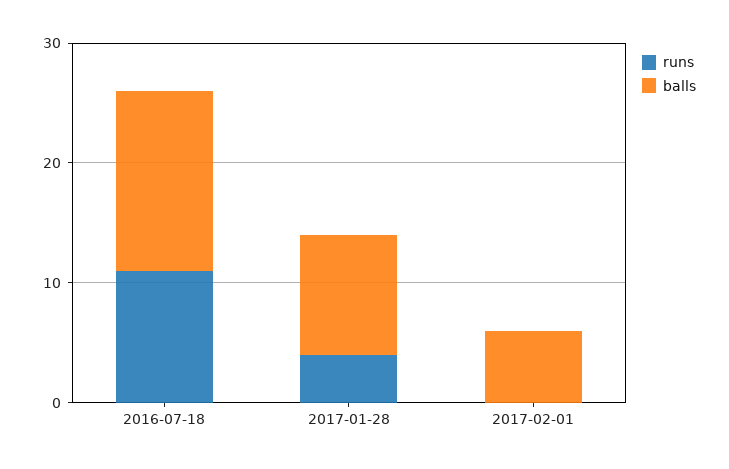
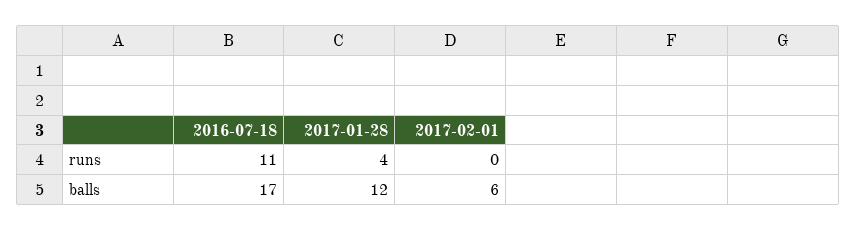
  {
    "runs": {
      "2016-07-18": 11,
      "2017-01-28": 4,
      "2017-02-01": 0
    },
    "balls": {
-     "2016-07-18": 15,
+     "2016-07-18": 17,
-     "2017-01-28": 10,
+     "2017-01-28": 12,
      "2017-02-01": 6
    }
  }

